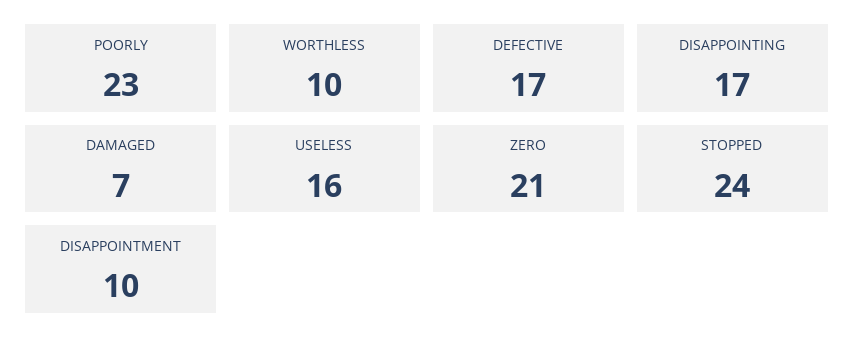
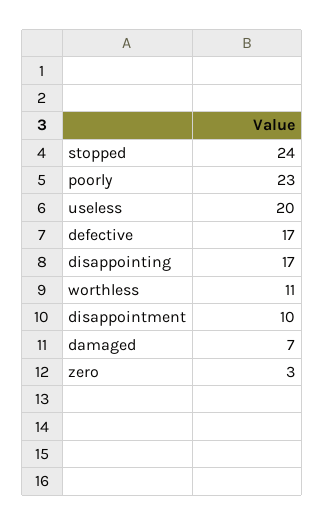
  {
    "POORLY": 23,
-   "WORTHLESS": 10,
+   "WORTHLESS": 11,
    "DEFECTIVE": 17,
    "DISAPPOINTING": 17,
    "DAMAGED": 7,
-   "USELESS": 16,
+   "USELESS": 20,
-   "ZERO": 21,
+   "ZERO": 3,
    "STOPPED": 24,
    "DISAPPOINTMENT": 10
  }

